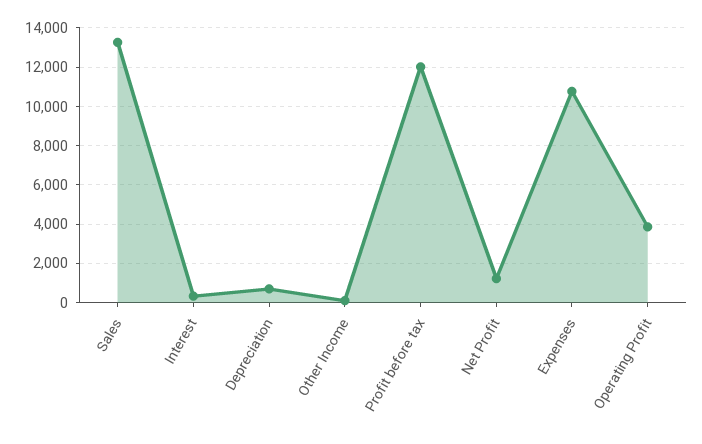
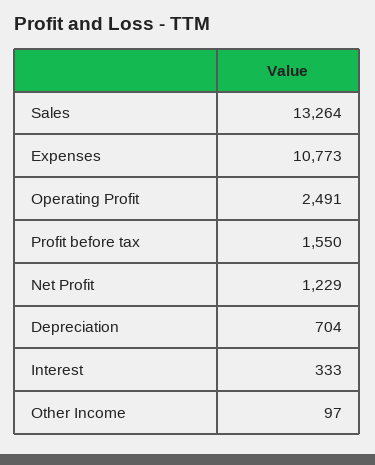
  {
    "Sales": 13264,
    "Interest": 333,
    "Depreciation": 704,
    "Other Income": 97,
-   "Profit before tax": 12000,
+   "Profit before tax": 1550,
    "Net Profit": 1229,
    "Expenses": 10773,
-   "Operating Profit": 4000
+   "Operating Profit": 2491
  }

